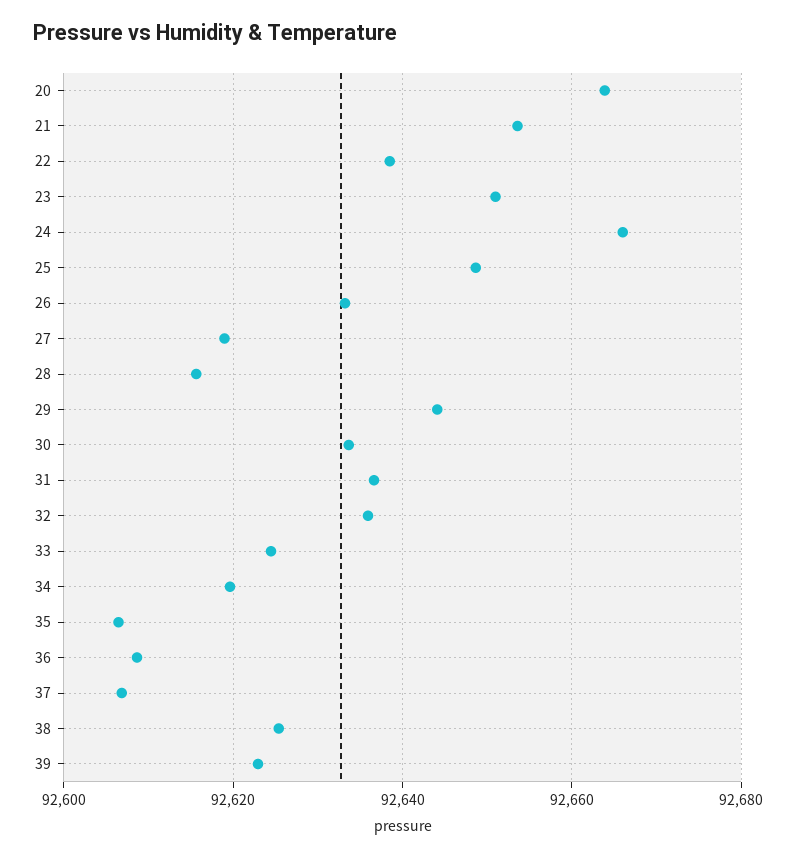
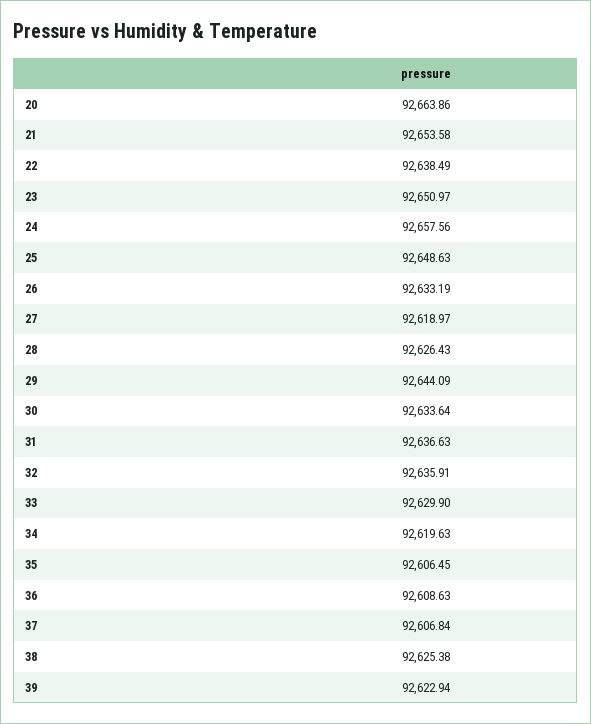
  {
    "20": 92663.86,
    "21": 92653.58,
    "22": 92638.49,
    "23": 92650.97,
-   "24": 92666,
+   "24": 92657.56,
    "25": 92648.63,
    "26": 92633.19,
    "27": 92618.97,
-   "28": 92616,
+   "28": 92626.43,
    "29": 92644.09,
    "30": 92633.64,
    "31": 92636.63,
    "32": 92635.91,
-   "33": 92624,
+   "33": 92629.9,
    "34": 92619.63,
    "35": 92606.45,
    "36": 92608.63,
    "37": 92606.84,
    "38": 92625.38,
    "39": 92622.94
  }

